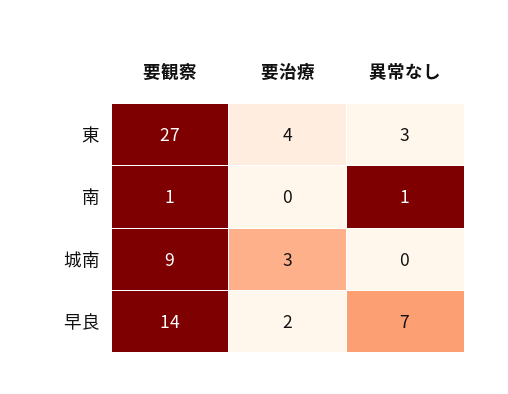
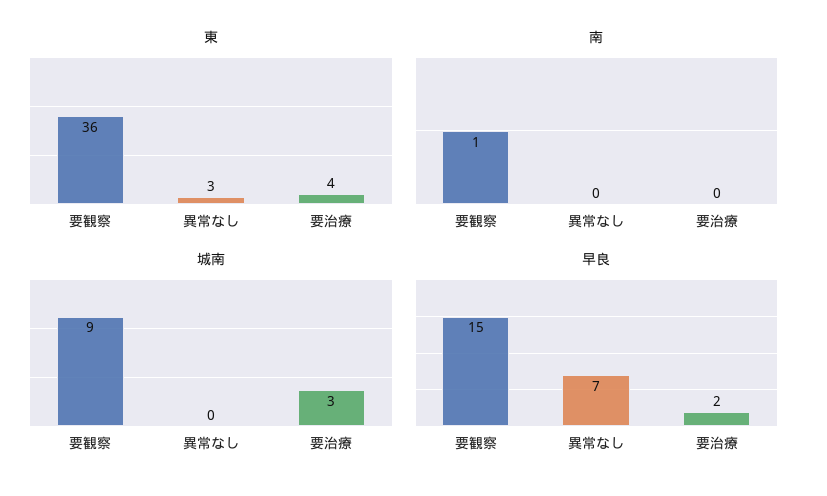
  {
    "東": {
-     "要観察": 27,
+     "要観察": 36,
      "要治療": 4,
      "異常なし": 3
    },
    "南": {
      "要観察": 1,
      "要治療": 0,
-     "異常なし": 1
+     "異常なし": 0
    },
    "城南": {
      "要観察": 9,
      "要治療": 3,
      "異常なし": 0
    },
    "早良": {
-     "要観察": 14,
+     "要観察": 15,
      "要治療": 2,
      "異常なし": 7
    }
  }

